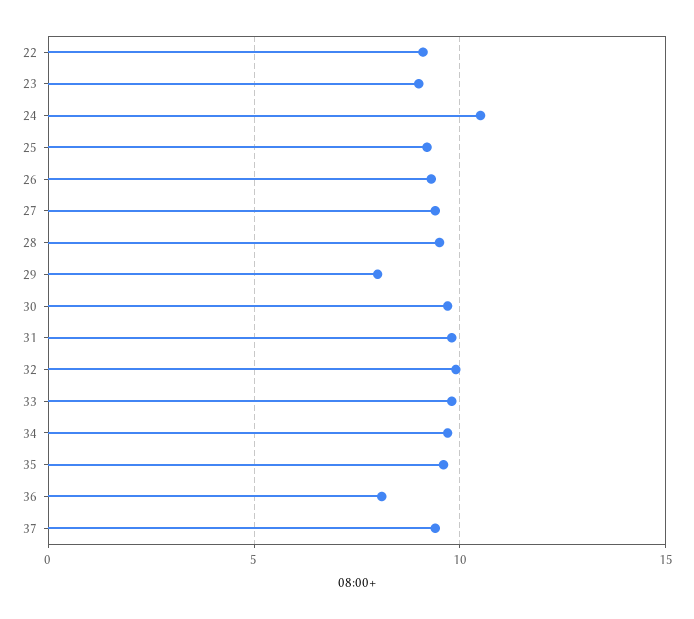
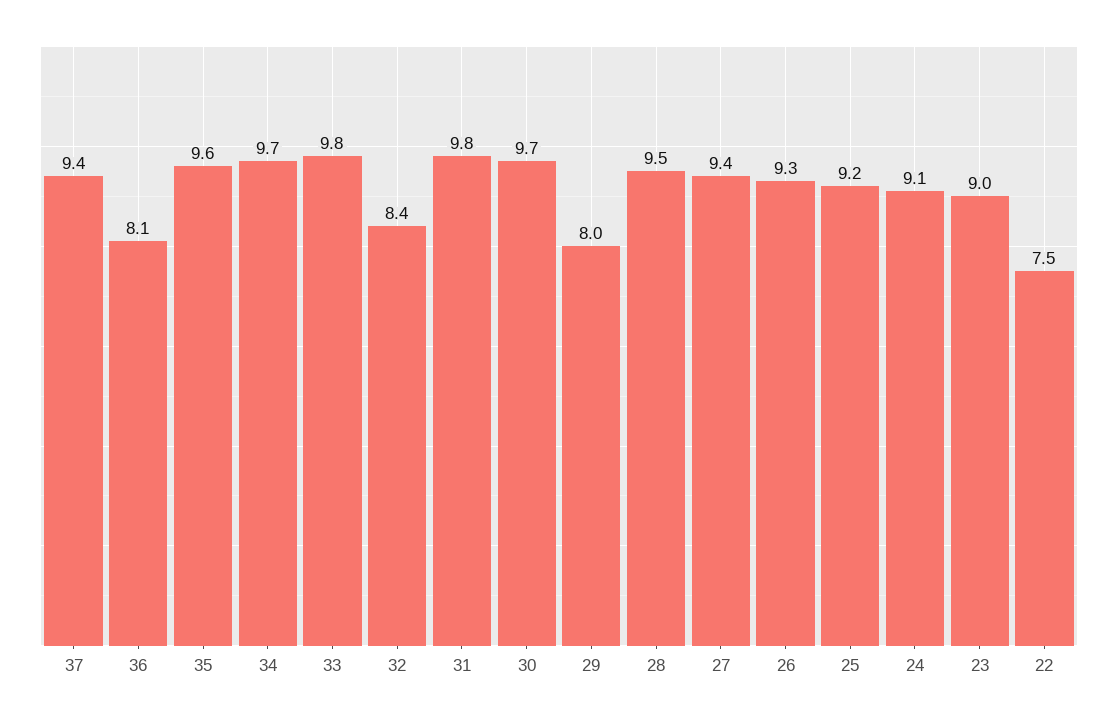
  {
-   "22": 9,
+   "22": 7.5,
    "23": 9,
-   "24": 10.5,
+   "24": 9.1,
    "25": 9.2,
    "26": 9.3,
    "27": 9.4,
    "28": 9.5,
    "29": 8,
    "30": 9.7,
    "31": 9.8,
-   "32": 10,
+   "32": 8.4,
    "33": 9.8,
    "34": 9.7,
    "35": 9.6,
    "36": 8.1,
    "37": 9.4
  }

